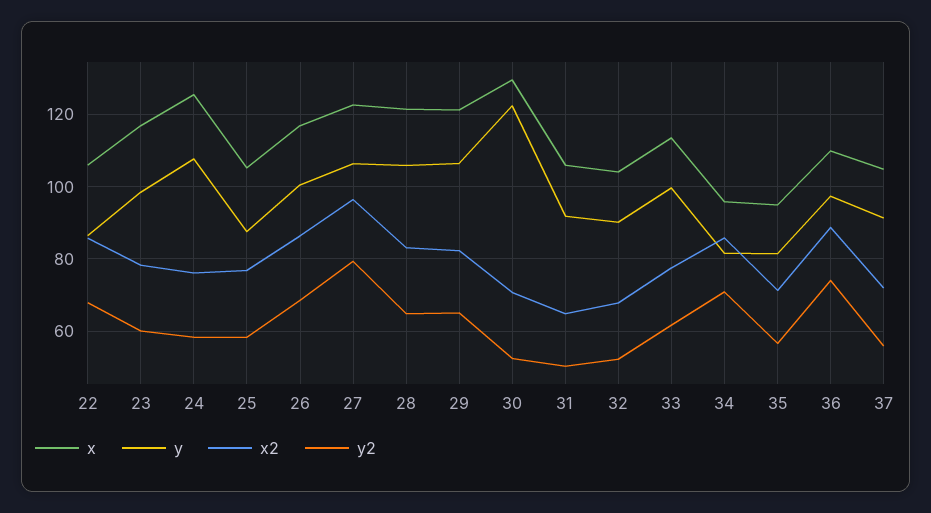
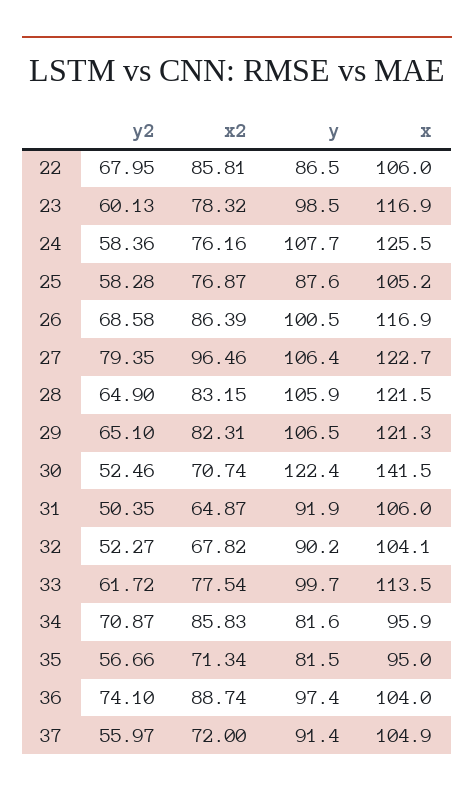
  {
    "x": {
      "22": 106,
      "23": 116.9,
      "24": 125.5,
      "25": 105.2,
      "26": 116.9,
      "27": 122.7,
      "28": 121.5,
      "29": 121.3,
-     "30": 130,
+     "30": 141.5,
      "31": 106,
      "32": 104.1,
      "33": 113.5,
      "34": 95.9,
      "35": 95,
-     "36": 110,
+     "36": 104,
      "37": 104.9
    },
    "y": {
      "22": 86.5,
      "23": 98.5,
      "24": 107.7,
      "25": 87.6,
      "26": 100.5,
      "27": 106.4,
      "28": 105.9,
      "29": 106.5,
      "30": 122.4,
      "31": 91.9,
      "32": 90.2,
      "33": 99.7,
      "34": 81.6,
      "35": 81.5,
      "36": 97.4,
      "37": 91.4
    },
    "x2": {
      "22": 85.81,
      "23": 78.32,
      "24": 76.16,
      "25": 76.87,
      "26": 86.39,
      "27": 96.46,
      "28": 83.15,
      "29": 82.31,
      "30": 70.74,
      "31": 64.87,
      "32": 67.82,
      "33": 77.54,
      "34": 85.83,
      "35": 71.34,
      "36": 88.74,
      "37": 72
    },
    "y2": {
      "22": 67.95,
      "23": 60.13,
      "24": 58.36,
      "25": 58.28,
      "26": 68.58,
      "27": 79.35,
      "28": 64.9,
      "29": 65.1,
      "30": 52.46,
      "31": 50.35,
      "32": 52.27,
      "33": 61.72,
      "34": 70.87,
      "35": 56.66,
      "36": 74.1,
      "37": 55.97
    }
  }

